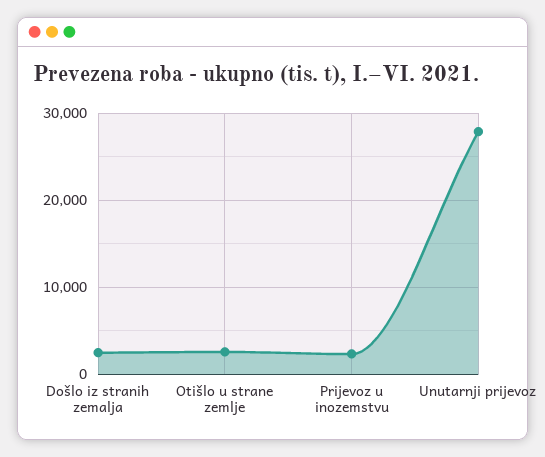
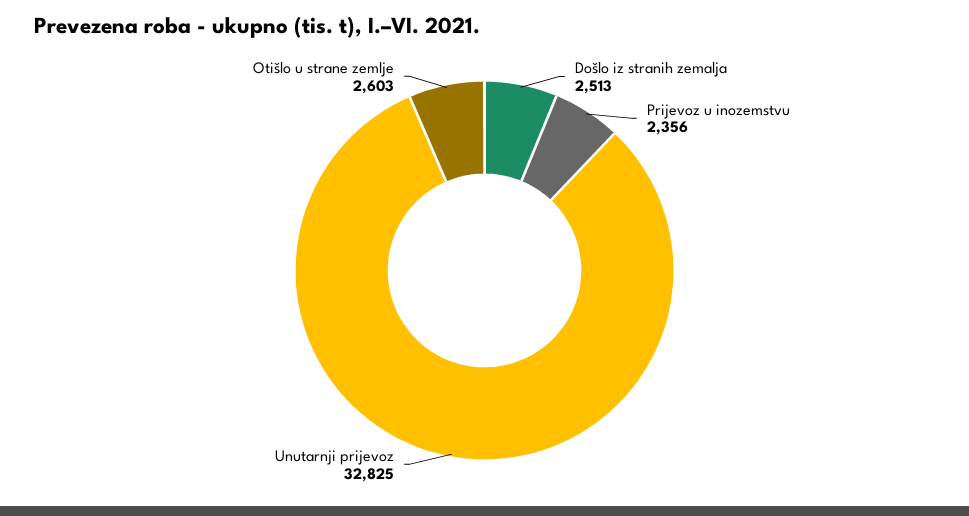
  {
    "Došlo iz stranih zemalja": 2513,
    "Otišlo u strane zemlje": 2603,
    "Prijevoz u inozemstvu": 2356,
-   "Unutarnji prijevoz": 28000
+   "Unutarnji prijevoz": 32825
  }

